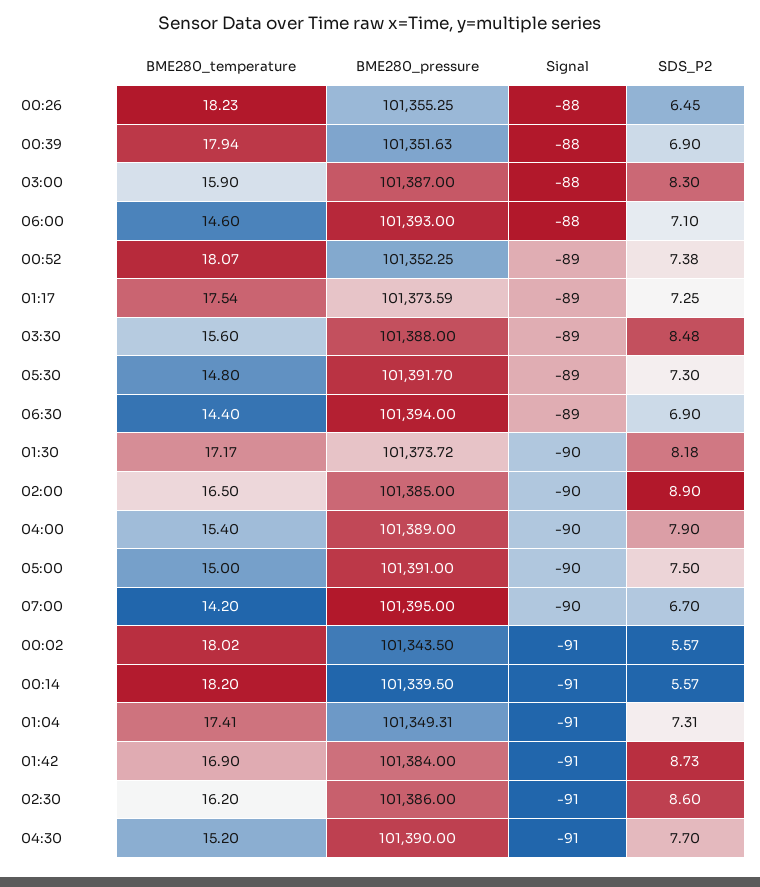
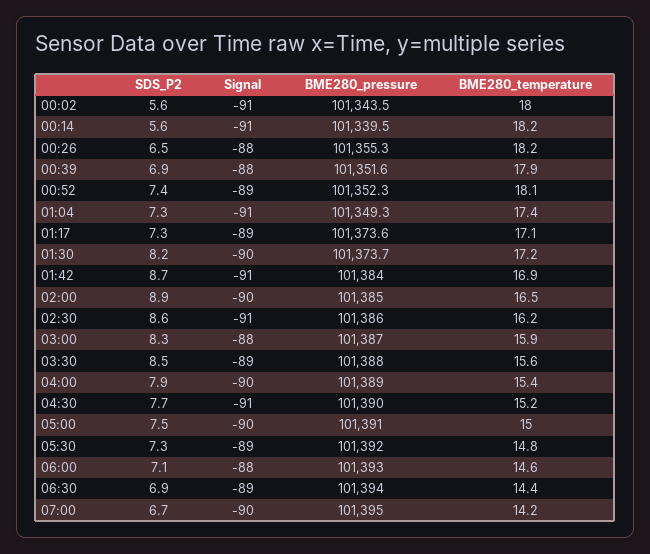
  {
    "BME280_temperature": {
      "00:26": 18.23,
      "00:39": 17.94,
      "03:00": 15.9,
      "06:00": 14.6,
      "00:52": 18.07,
-     "01:17": 17.54,
+     "01:17": 17.1,
      "03:30": 15.6,
      "05:30": 14.8,
      "06:30": 14.4,
      "01:30": 17.17,
      "02:00": 16.5,
      "04:00": 15.4,
      "05:00": 15,
      "07:00": 14.2,
      "00:02": 18.02,
      "00:14": 18.2,
      "01:04": 17.41,
      "01:42": 16.9,
      "02:30": 16.2,
      "04:30": 15.2
    },
    "BME280_pressure": {
      "00:26": 101355.25,
      "00:39": 101351.63,
      "03:00": 101387,
      "06:00": 101393,
      "00:52": 101352.25,
      "01:17": 101373.59,
      "03:30": 101388,
-     "05:30": 101391.7,
+     "05:30": 101392,
      "06:30": 101394,
      "01:30": 101373.72,
      "02:00": 101385,
      "04:00": 101389,
      "05:00": 101391,
      "07:00": 101395,
      "00:02": 101343.5,
      "00:14": 101339.5,
      "01:04": 101349.31,
      "01:42": 101384,
      "02:30": 101386,
      "04:30": 101390
    },
    "Signal": {
      "00:26": -88,
      "00:39": -88,
      "03:00": -88,
      "06:00": -88,
      "00:52": -89,
      "01:17": -89,
      "03:30": -89,
      "05:30": -89,
      "06:30": -89,
      "01:30": -90,
      "02:00": -90,
      "04:00": -90,
      "05:00": -90,
      "07:00": -90,
      "00:02": -91,
      "00:14": -91,
      "01:04": -91,
      "01:42": -91,
      "02:30": -91,
      "04:30": -91
    },
    "SDS_P2": {
      "00:26": 6.45,
      "00:39": 6.9,
      "03:00": 8.3,
      "06:00": 7.1,
      "00:52": 7.38,
      "01:17": 7.25,
      "03:30": 8.48,
      "05:30": 7.3,
      "06:30": 6.9,
      "01:30": 8.18,
      "02:00": 8.9,
      "04:00": 7.9,
      "05:00": 7.5,
      "07:00": 6.7,
      "00:02": 5.57,
      "00:14": 5.57,
      "01:04": 7.31,
      "01:42": 8.73,
      "02:30": 8.6,
      "04:30": 7.7
    }
  }

